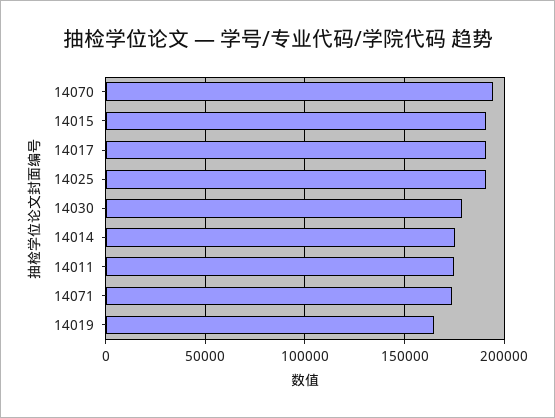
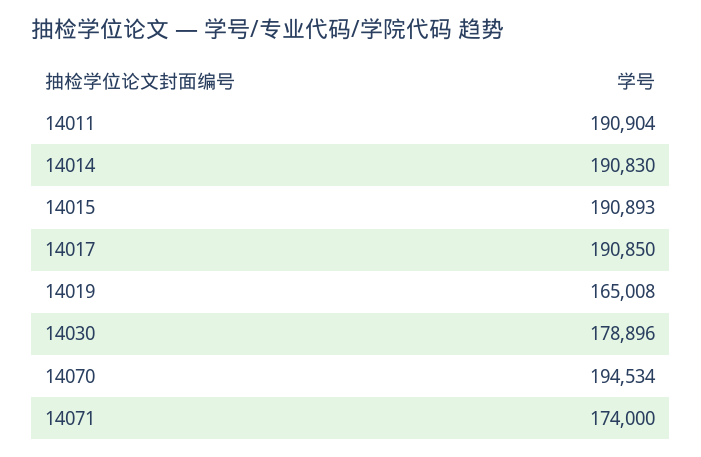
  {
    "14070": 194534,
    "14015": 190893,
    "14017": 190850,
-   "14025": 190000,
    "14030": 178896,
-   "14014": 175000,
+   "14014": 190830,
-   "14011": 175000,
+   "14011": 190904,
    "14071": 174000,
    "14019": 165008
  }

